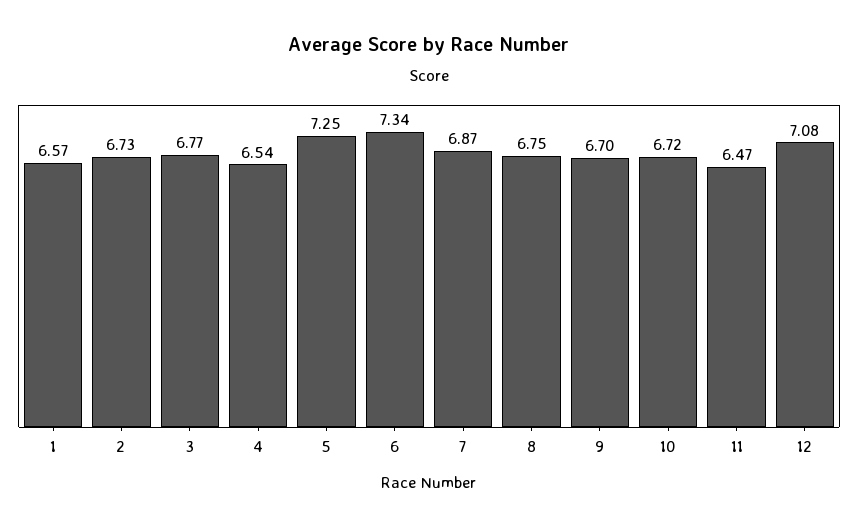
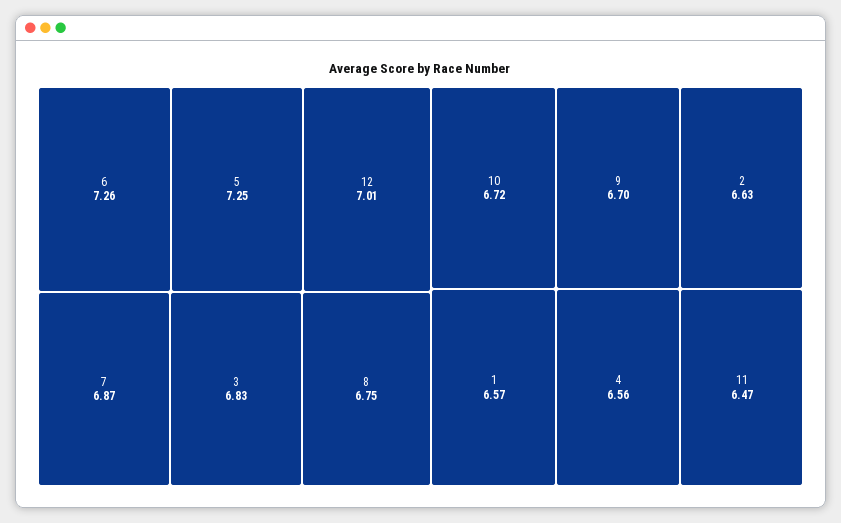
  {
    "1": 6.57,
-   "2": 6.73,
+   "2": 6.63,
-   "3": 6.77,
+   "3": 6.83,
-   "4": 6.54,
+   "4": 6.56,
    "5": 7.25,
-   "6": 7.34,
+   "6": 7.26,
    "7": 6.87,
    "8": 6.75,
    "9": 6.7,
    "10": 6.72,
    "11": 6.47,
-   "12": 7.08
+   "12": 7.01
  }

